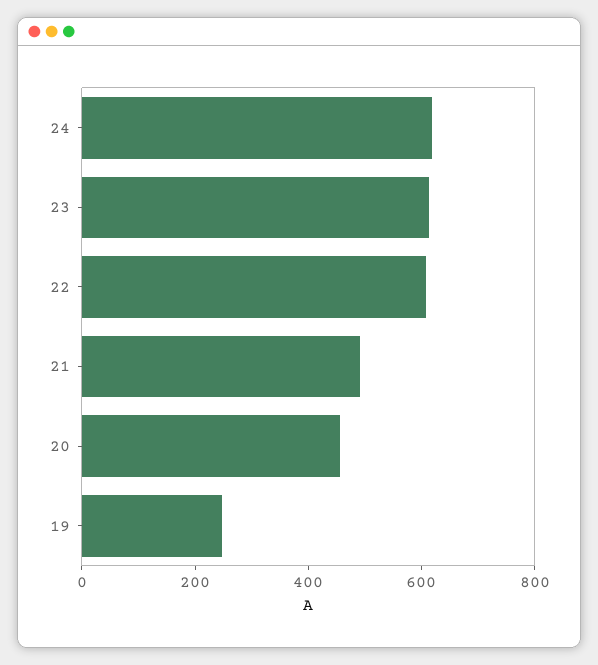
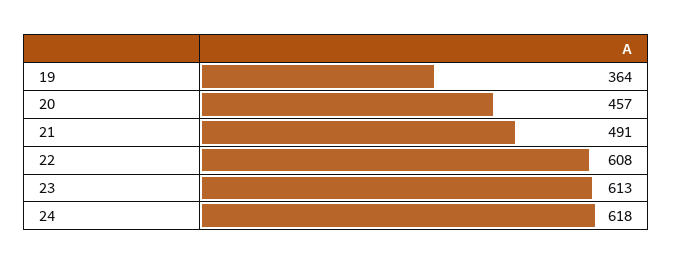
  {
    "24": 618,
    "23": 613,
    "22": 608,
    "21": 491,
    "20": 457,
-   "19": 250
+   "19": 364
  }

